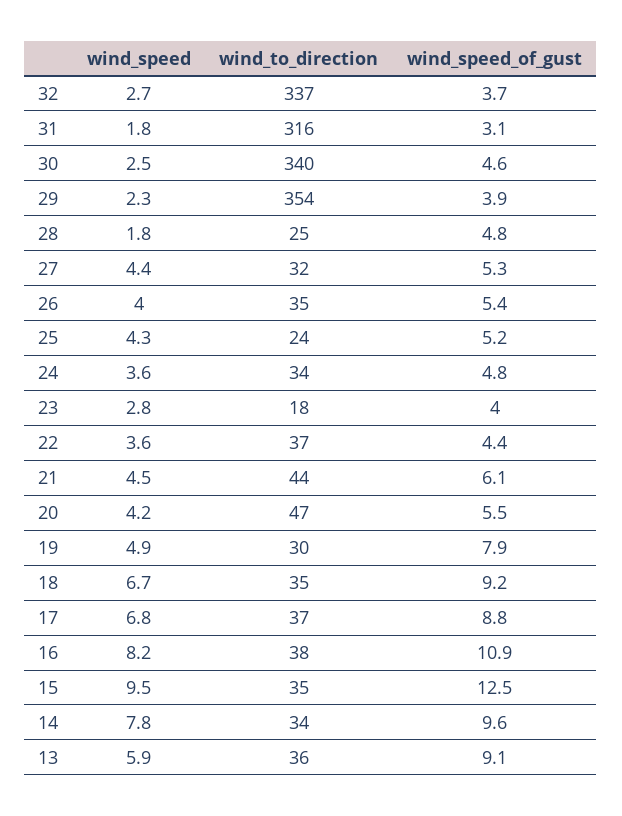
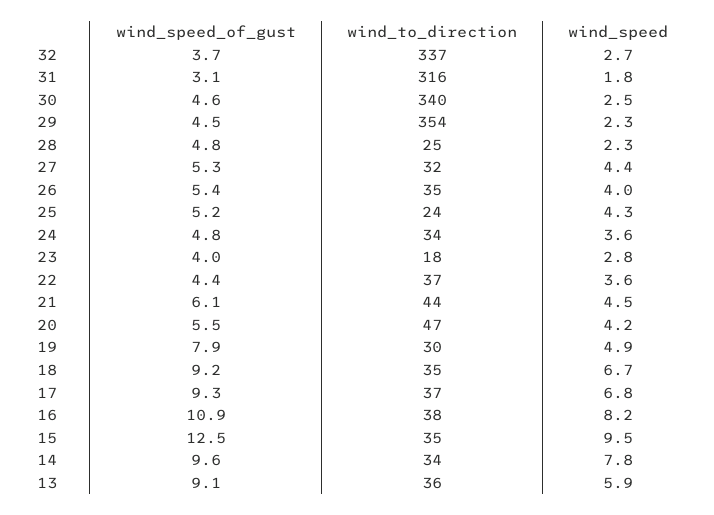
  {
    "wind_speed": {
      "32": 2.7,
      "31": 1.8,
      "30": 2.5,
      "29": 2.3,
-     "28": 1.8,
+     "28": 2.3,
      "27": 4.4,
      "26": 4,
      "25": 4.3,
      "24": 3.6,
      "23": 2.8,
      "22": 3.6,
      "21": 4.5,
      "20": 4.2,
      "19": 4.9,
      "18": 6.7,
      "17": 6.8,
      "16": 8.2,
      "15": 9.5,
      "14": 7.8,
      "13": 5.9
    },
    "wind_to_direction": {
      "32": 337,
      "31": 316,
      "30": 340,
      "29": 354,
      "28": 25,
      "27": 32,
      "26": 35,
      "25": 24,
      "24": 34,
      "23": 18,
      "22": 37,
      "21": 44,
      "20": 47,
      "19": 30,
      "18": 35,
      "17": 37,
      "16": 38,
      "15": 35,
      "14": 34,
      "13": 36
    },
    "wind_speed_of_gust": {
      "32": 3.7,
      "31": 3.1,
      "30": 4.6,
-     "29": 3.9,
+     "29": 4.5,
      "28": 4.8,
      "27": 5.3,
      "26": 5.4,
      "25": 5.2,
      "24": 4.8,
      "23": 4,
      "22": 4.4,
      "21": 6.1,
      "20": 5.5,
      "19": 7.9,
      "18": 9.2,
-     "17": 8.8,
+     "17": 9.3,
      "16": 10.9,
      "15": 12.5,
      "14": 9.6,
      "13": 9.1
    }
  }

